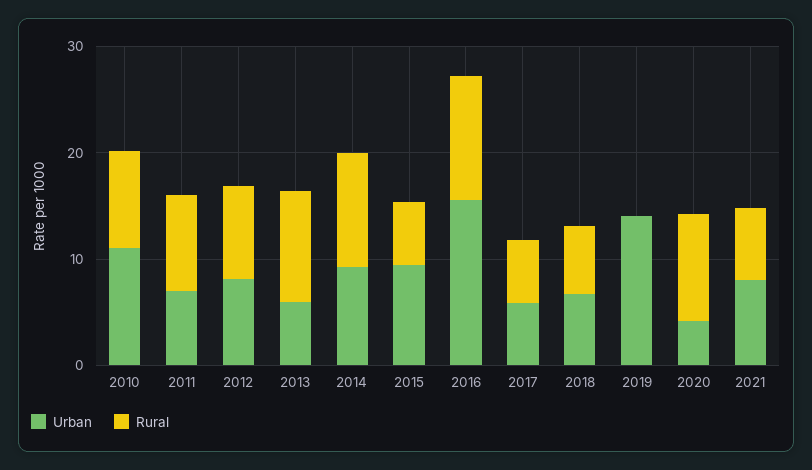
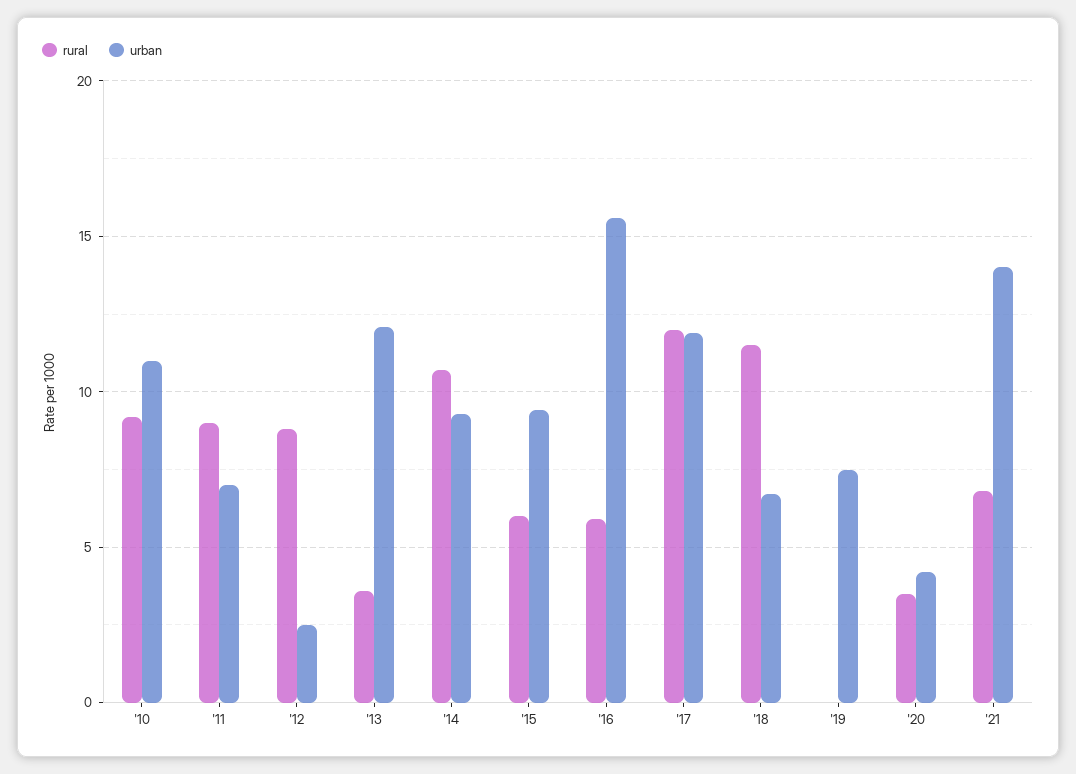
  {
    "Urban": {
      "2010": 11,
      "2011": 7,
-     "2012": 8,
+     "2012": 2.5,
-     "2013": 6,
+     "2013": 12,
      "2014": 9.5,
      "2015": 9.5,
      "2016": 15.5,
-     "2017": 6,
+     "2017": 12,
      "2018": 6.5,
-     "2019": 14,
+     "2019": 7.5,
      "2020": 4,
-     "2021": 8
+     "2021": 14
    },
    "Rural": {
      "2010": 9,
      "2011": 9,
      "2012": 9,
-     "2013": 10,
+     "2013": 3.5,
      "2014": 10.5,
      "2015": 6,
-     "2016": 12,
+     "2016": 6,
-     "2017": 6,
+     "2017": 12,
-     "2018": 6,
+     "2018": 11.5,
      "2019": 0,
-     "2020": 10,
+     "2020": 3.5,
      "2021": 7
    }
  }

